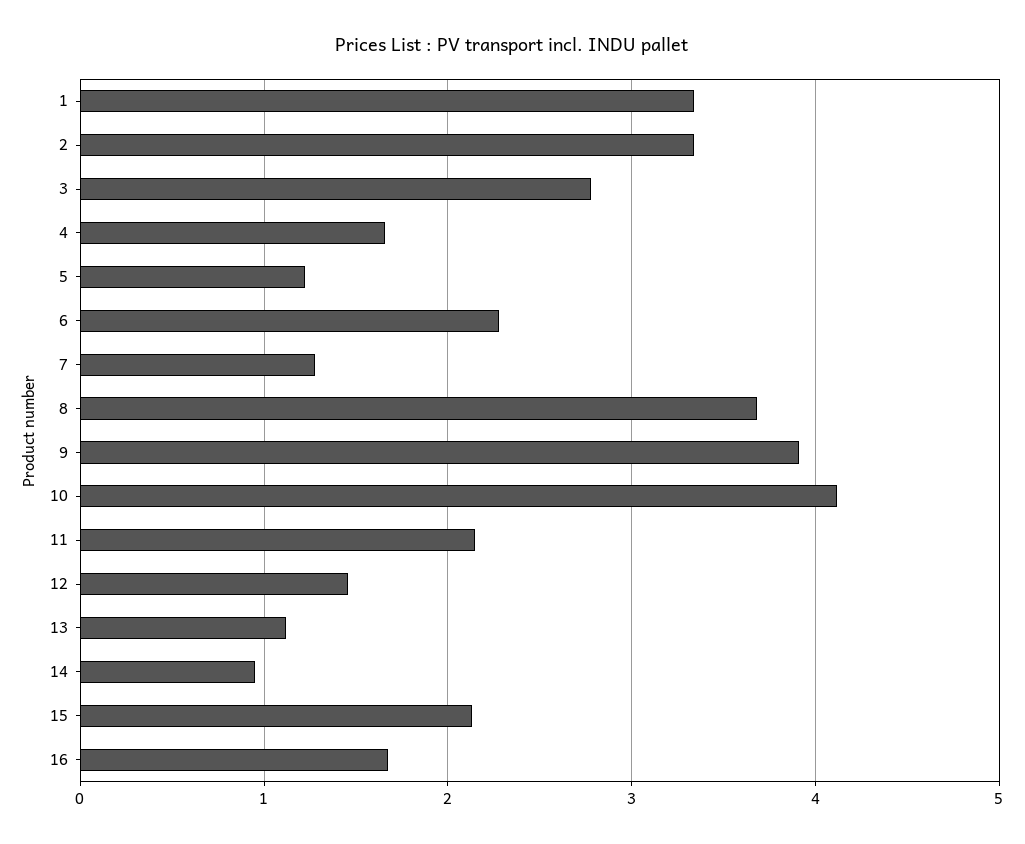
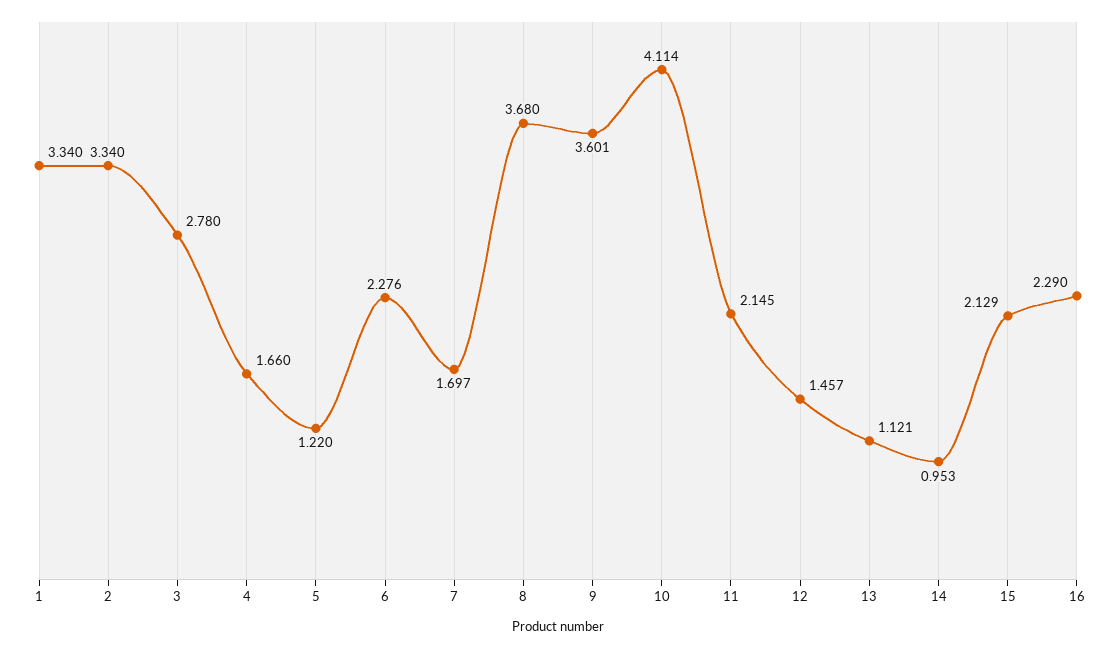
  {
    "1": 3.34,
    "2": 3.34,
    "3": 2.78,
    "4": 1.66,
    "5": 1.22,
    "6": 2.276,
-   "7": 1.3,
+   "7": 1.697,
    "8": 3.68,
-   "9": 3.9,
+   "9": 3.601,
    "10": 4.114,
    "11": 2.145,
    "12": 1.457,
    "13": 1.121,
    "14": 0.953,
    "15": 2.129,
-   "16": 1.7
+   "16": 2.29
  }

